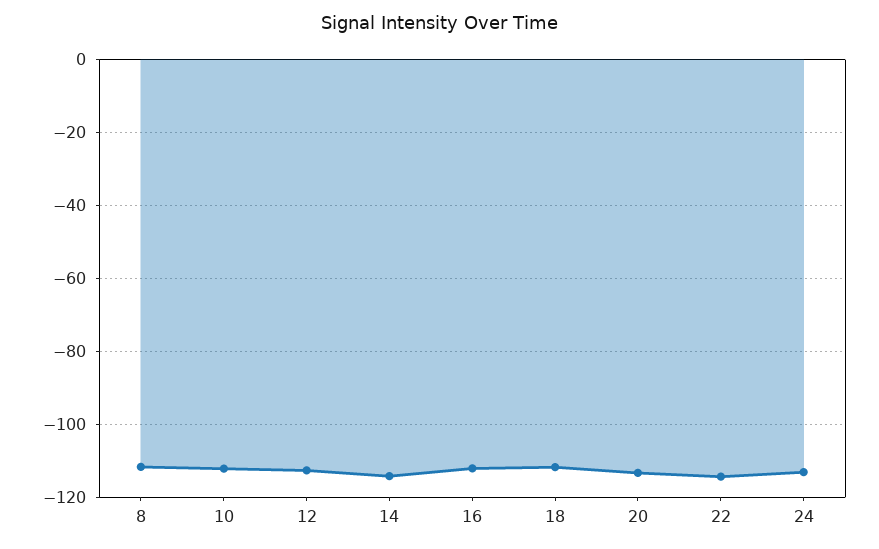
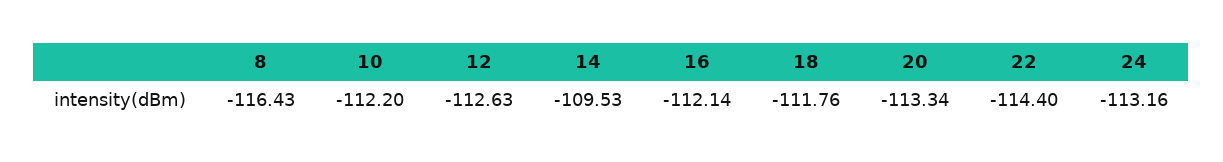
  {
-   "8": -112,
+   "8": -116.43,
    "10": -112.2,
    "12": -112.63,
-   "14": -114,
+   "14": -109.53,
    "16": -112.14,
    "18": -111.76,
    "20": -113.34,
    "22": -114.4,
    "24": -113.16
  }

